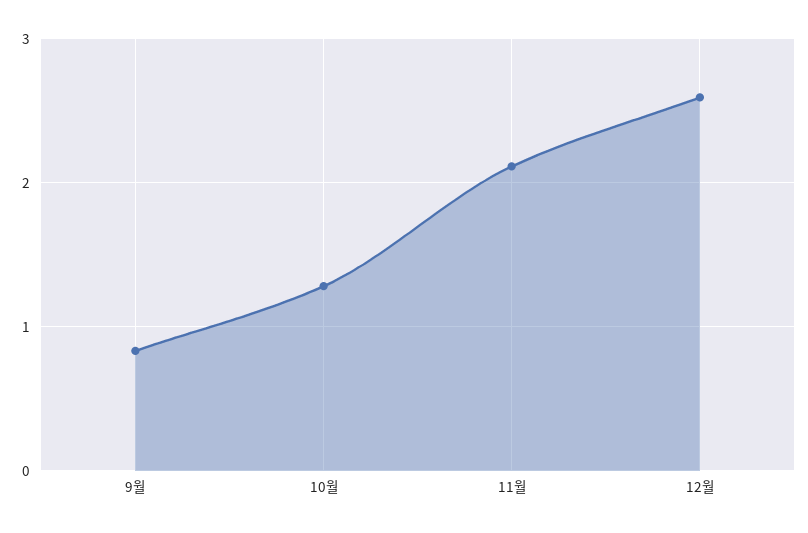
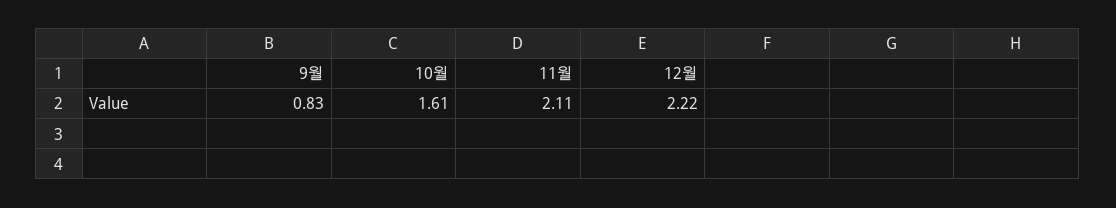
  {
    "9월": 0.83,
-   "10월": 1.3,
+   "10월": 1.61,
    "11월": 2.11,
-   "12월": 2.6
+   "12월": 2.22
  }

